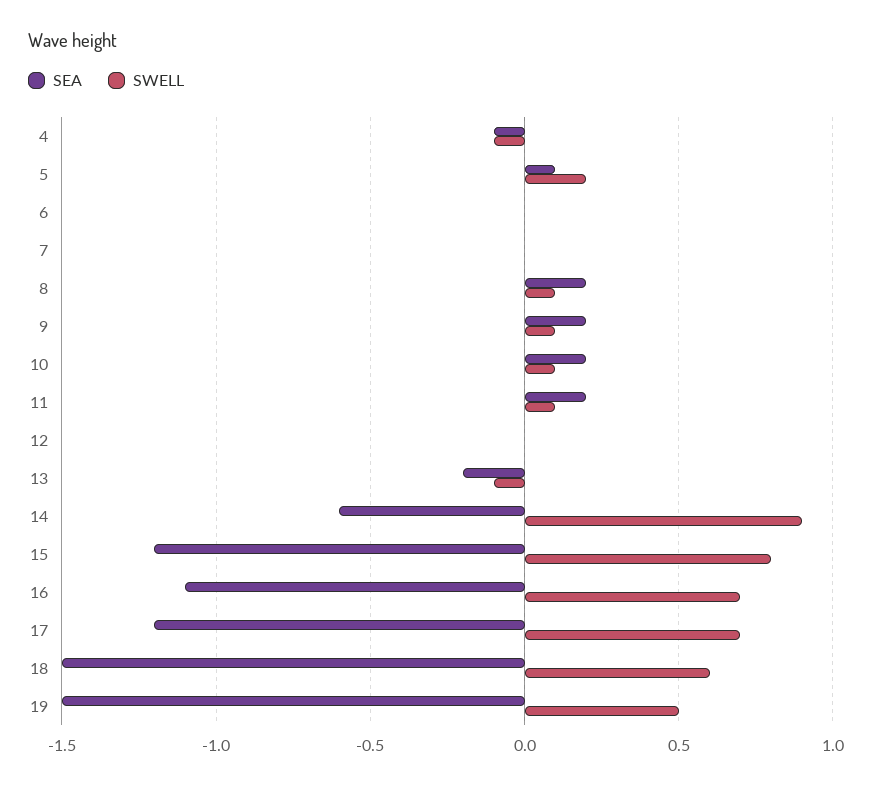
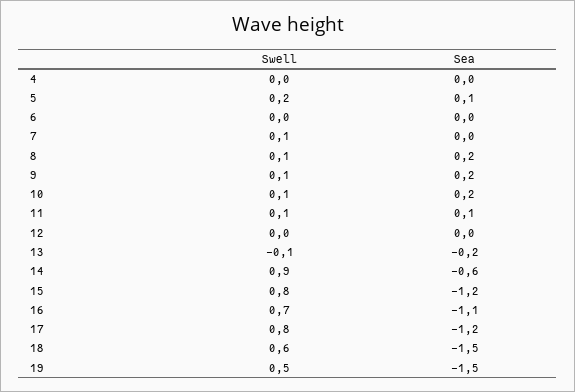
  {
    "SEA": {
-     "4": -0.1,
+     "4": 0,
      "5": 0.1,
      "6": 0,
      "7": 0,
      "8": 0.2,
      "9": 0.2,
      "10": 0.2,
-     "11": 0.2,
+     "11": 0.1,
      "12": 0,
      "13": -0.2,
      "14": -0.6,
      "15": -1.2,
      "16": -1.1,
      "17": -1.2,
      "18": -1.5,
      "19": -1.5
    },
    "SWELL": {
-     "4": -0.1,
+     "4": 0,
      "5": 0.2,
      "6": 0,
-     "7": 0,
+     "7": 0.1,
      "8": 0.1,
      "9": 0.1,
      "10": 0.1,
      "11": 0.1,
      "12": 0,
      "13": -0.1,
      "14": 0.9,
      "15": 0.8,
      "16": 0.7,
-     "17": 0.7,
+     "17": 0.8,
      "18": 0.6,
      "19": 0.5
    }
  }

